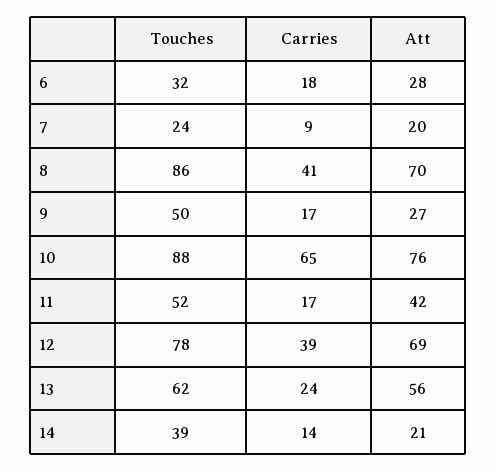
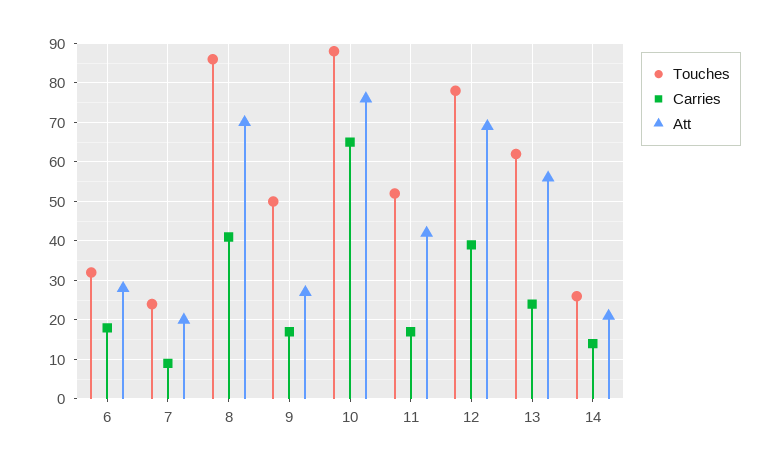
  {
    "Touches": {
      "6": 32,
      "7": 24,
      "8": 86,
      "9": 50,
      "10": 88,
      "11": 52,
      "12": 78,
      "13": 62,
-     "14": 39
+     "14": 25
    },
    "Carries": {
      "6": 18,
      "7": 9,
      "8": 41,
      "9": 17,
      "10": 65,
      "11": 17,
      "12": 39,
      "13": 24,
      "14": 14
    },
    "Att": {
      "6": 28,
      "7": 20,
      "8": 70,
      "9": 27,
      "10": 76,
      "11": 42,
      "12": 69,
      "13": 56,
      "14": 21
    }
  }

